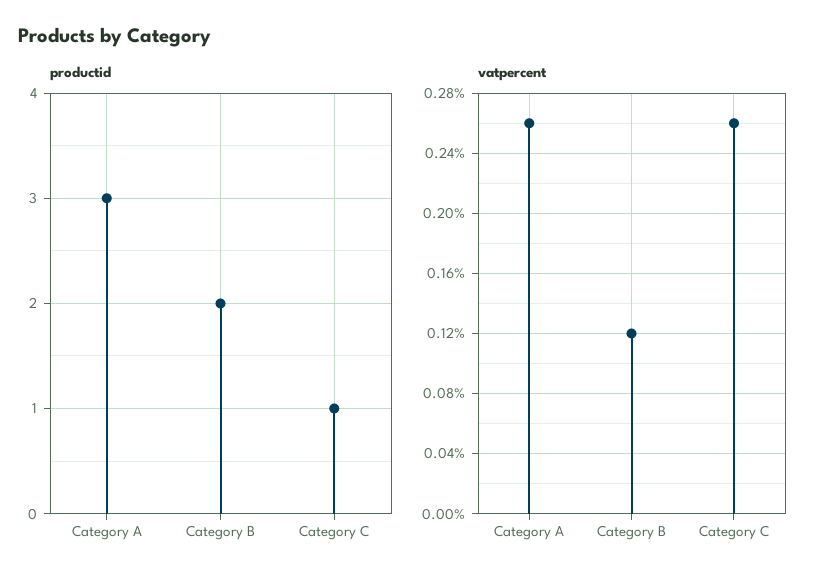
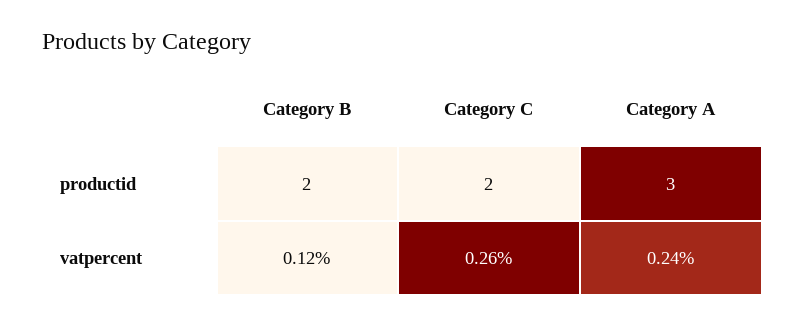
  {
    "productid": {
      "Category A": 3,
      "Category B": 2,
-     "Category C": 1
+     "Category C": 2
    },
    "vatpercent": {
-     "Category A": 0.26,
+     "Category A": 0.24,
      "Category B": 0.12,
      "Category C": 0.26
    }
  }

